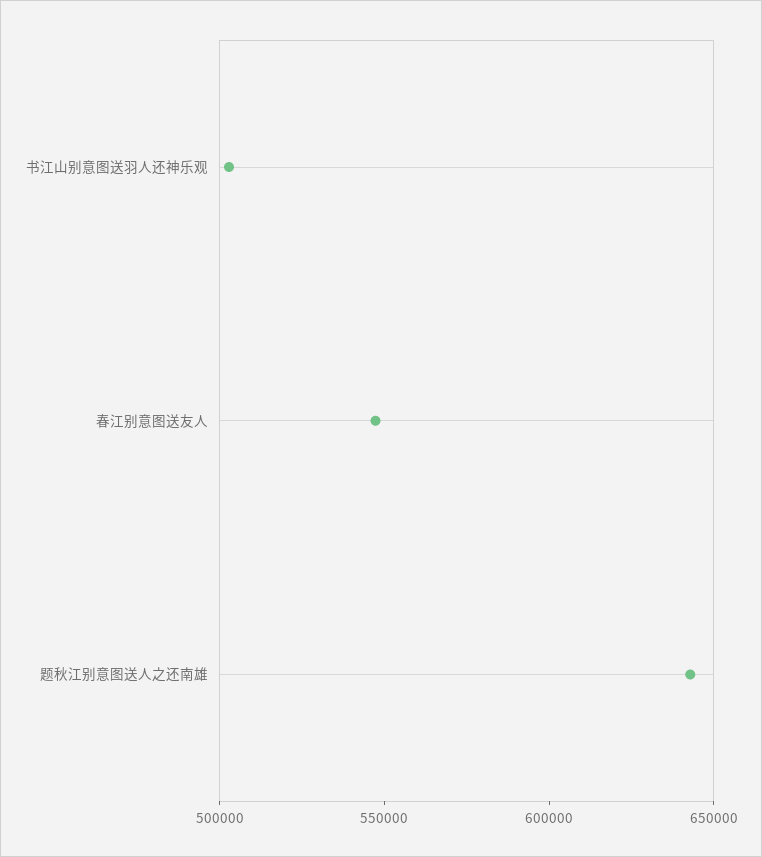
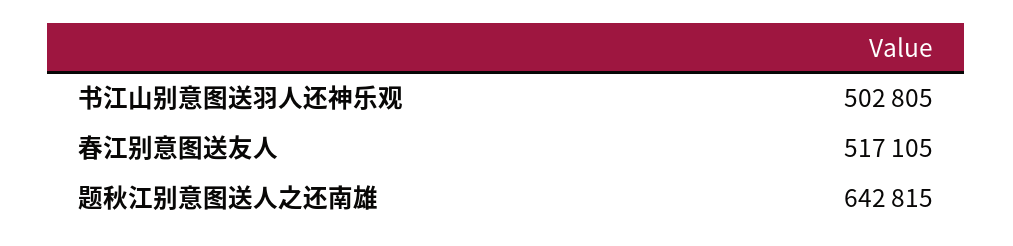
  {
    "书江山别意图送羽人还神乐观": 502805,
-   "春江别意图送友人": 550000,
+   "春江别意图送友人": 517105,
    "题秋江别意图送人之还南雄": 642815
  }

